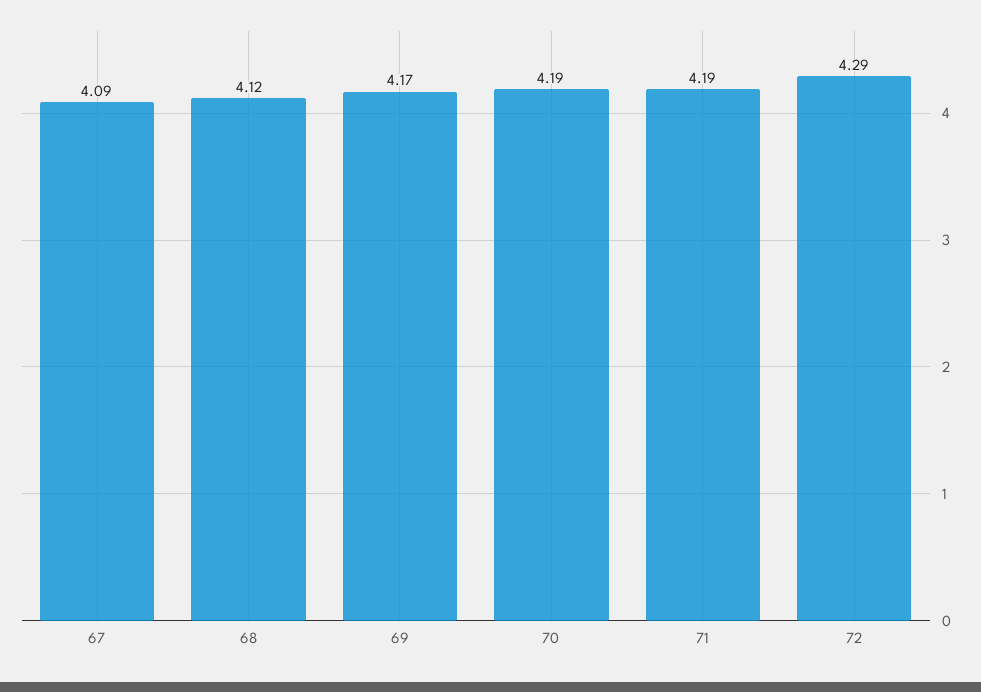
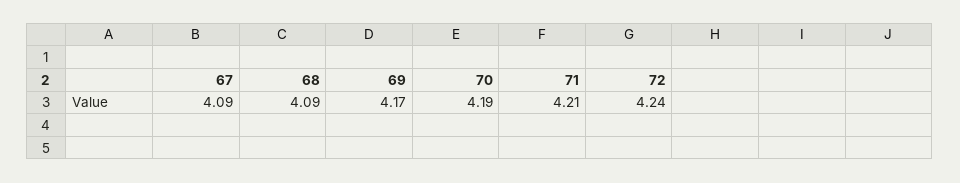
  {
    "67": 4.09,
-   "68": 4.12,
+   "68": 4.09,
    "69": 4.17,
    "70": 4.19,
-   "71": 4.19,
+   "71": 4.21,
-   "72": 4.29
+   "72": 4.24
  }

